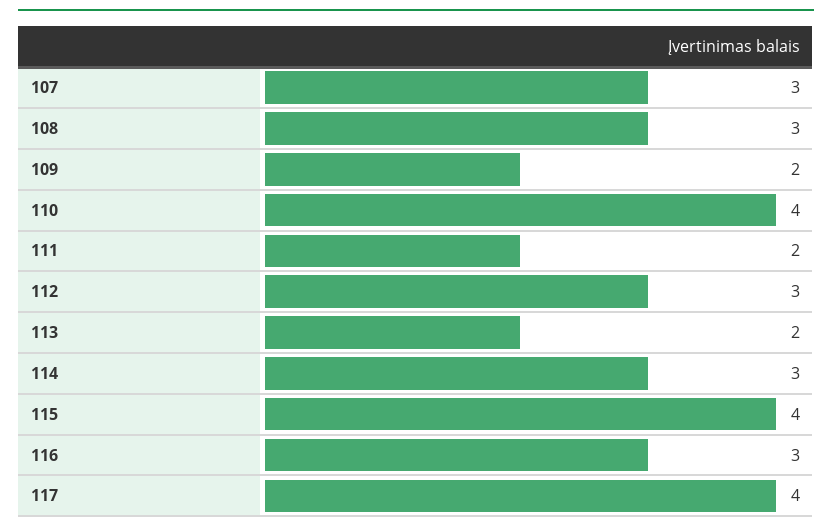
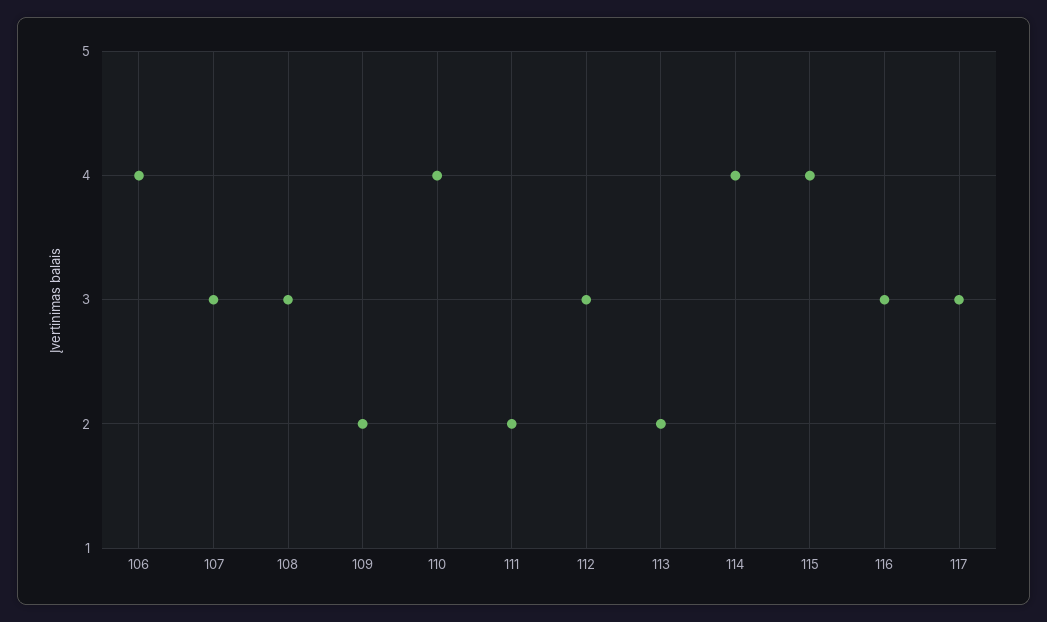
  {
    "107": 3,
    "108": 3,
    "109": 2,
    "110": 4,
    "111": 2,
    "112": 3,
    "113": 2,
-   "114": 3,
+   "114": 4,
    "115": 4,
    "116": 3,
-   "117": 4
+   "117": 3,
+   "106": 4
  }

